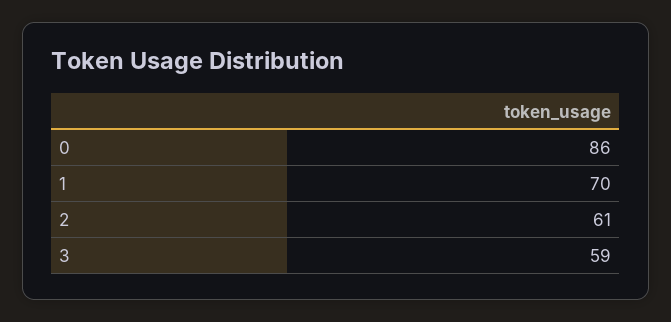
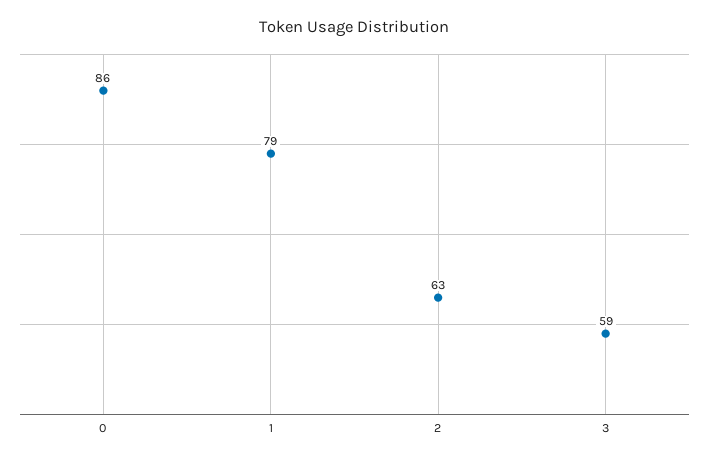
  {
    "0": 86,
-   "1": 70,
+   "1": 79,
-   "2": 61,
+   "2": 63,
    "3": 59
  }

